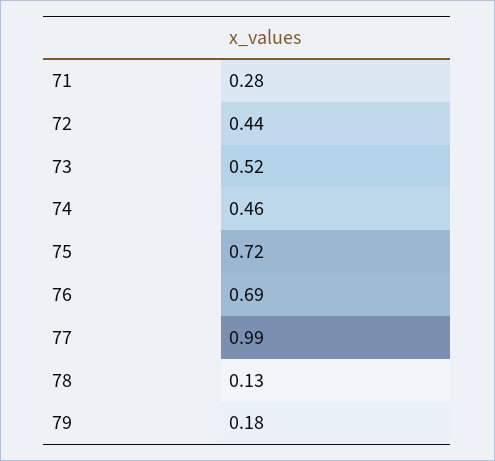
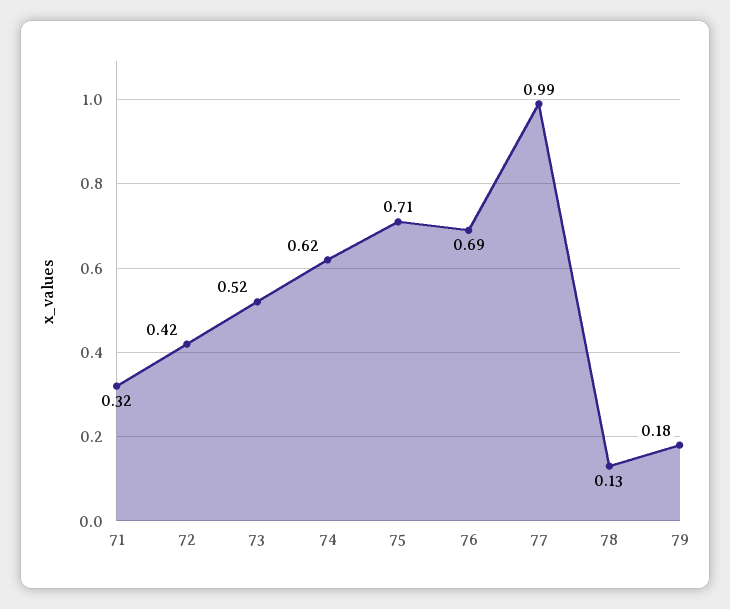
  {
-   "71": 0.28,
+   "71": 0.32,
-   "72": 0.44,
+   "72": 0.42,
    "73": 0.52,
-   "74": 0.46,
+   "74": 0.62,
-   "75": 0.72,
+   "75": 0.71,
    "76": 0.69,
    "77": 0.99,
    "78": 0.13,
    "79": 0.18
  }

